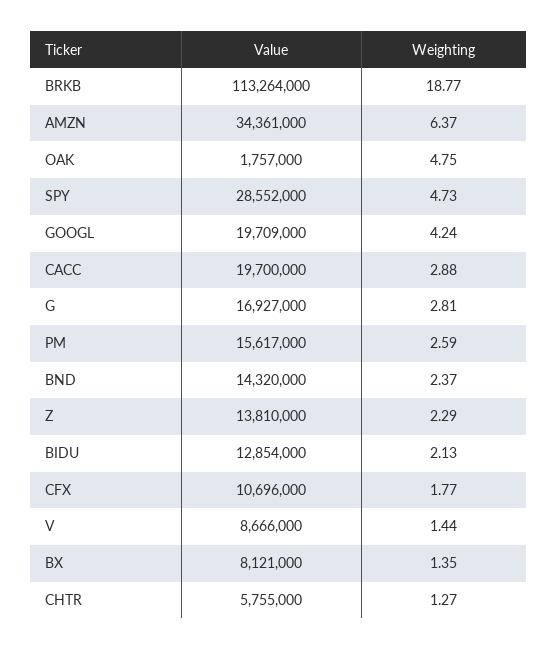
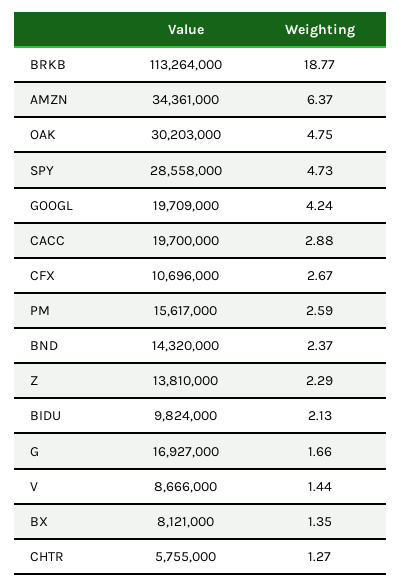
  {
    "Value": {
      "BRKB": 113264000,
      "AMZN": 34361000,
-     "OAK": 1757000,
+     "OAK": 30203000,
-     "SPY": 28552000,
+     "SPY": 28558000,
      "GOOGL": 19709000,
      "CACC": 19700000,
      "G": 16927000,
      "PM": 15617000,
      "BND": 14320000,
      "Z": 13810000,
-     "BIDU": 12854000,
+     "BIDU": 9824000,
      "CFX": 10696000,
      "V": 8666000,
      "BX": 8121000,
      "CHTR": 5755000
    },
    "Weighting": {
      "BRKB": 18.77,
      "AMZN": 6.37,
      "OAK": 4.75,
      "SPY": 4.73,
      "GOOGL": 4.24,
      "CACC": 2.88,
-     "G": 2.81,
+     "G": 1.66,
      "PM": 2.59,
      "BND": 2.37,
      "Z": 2.29,
      "BIDU": 2.13,
-     "CFX": 1.77,
+     "CFX": 2.67,
      "V": 1.44,
      "BX": 1.35,
      "CHTR": 1.27
    }
  }

